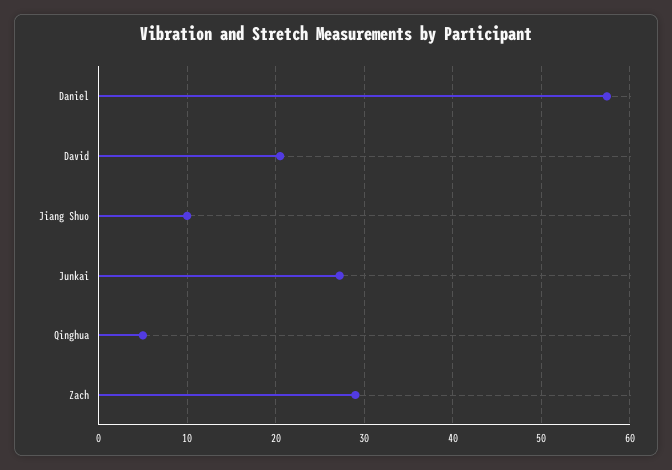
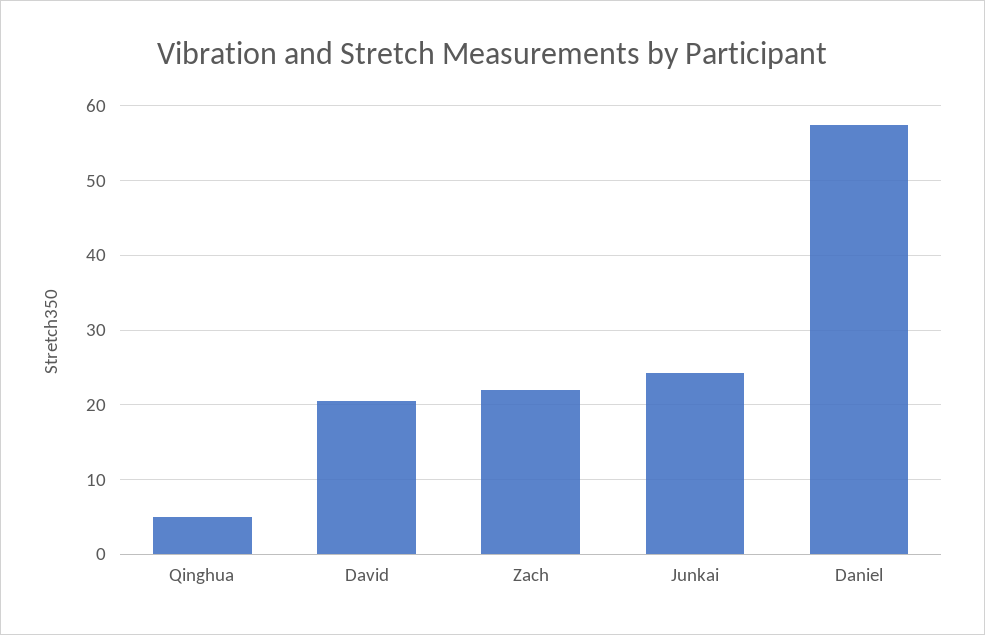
  {
    "Daniel": 57,
    "David": 20,
-   "Jiang Shuo": 10,
-   "Junkai": 27,
+   "Junkai": 24,
    "Qinghua": 5,
-   "Zach": 29
+   "Zach": 22
  }

